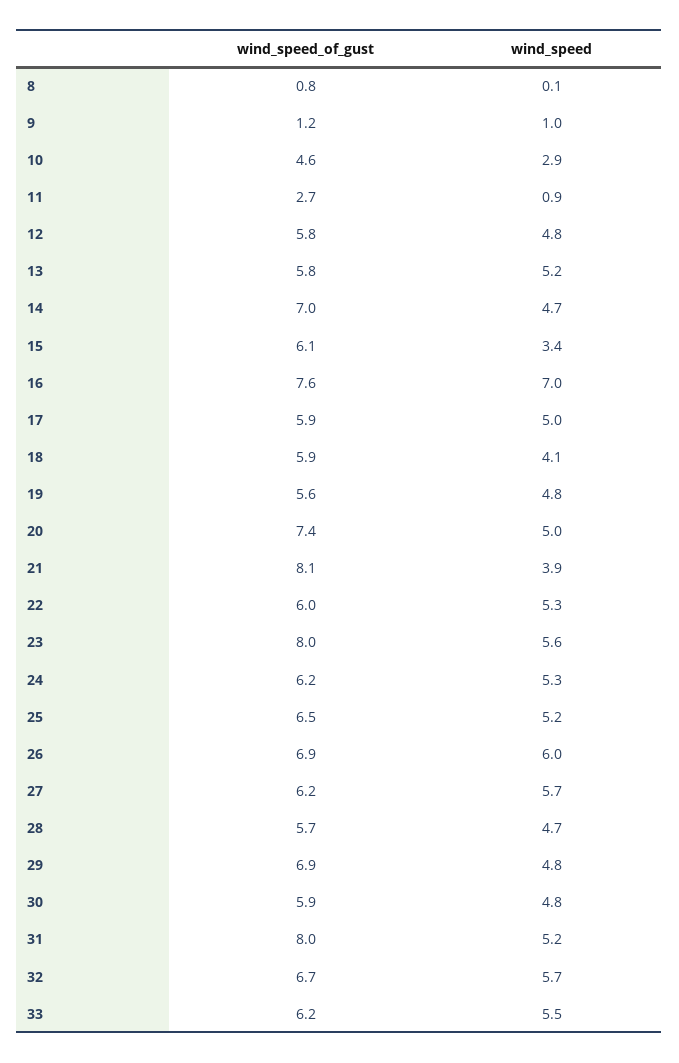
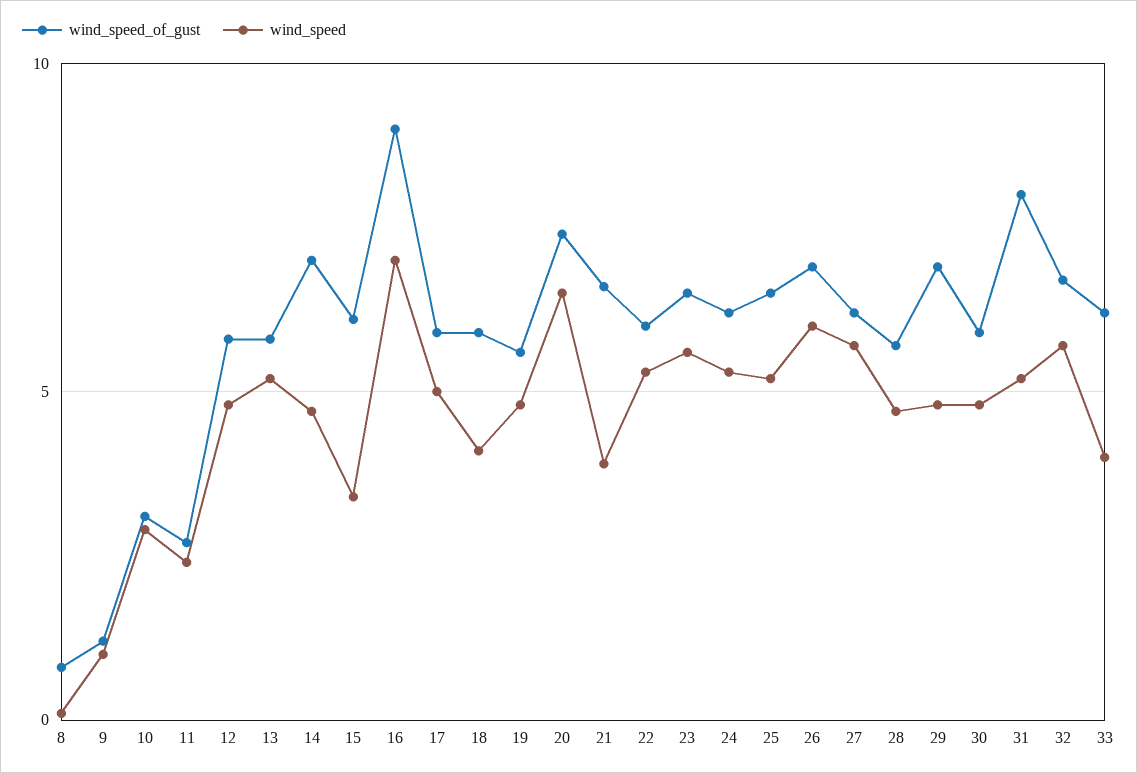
  {
    "wind_speed_of_gust": {
      "8": 0.8,
      "9": 1.2,
-     "10": 4.6,
+     "10": 3,
      "11": 2.7,
      "12": 5.8,
      "13": 5.8,
      "14": 7,
      "15": 6.1,
-     "16": 7.6,
+     "16": 9,
      "17": 5.9,
      "18": 5.9,
      "19": 5.6,
      "20": 7.4,
-     "21": 8.1,
+     "21": 6.5,
      "22": 6,
-     "23": 8,
+     "23": 6.5,
      "24": 6.2,
      "25": 6.5,
      "26": 6.9,
      "27": 6.2,
      "28": 5.7,
      "29": 6.9,
      "30": 5.9,
      "31": 8,
      "32": 6.7,
      "33": 6.2
    },
    "wind_speed": {
      "8": 0.1,
      "9": 1,
      "10": 2.9,
-     "11": 0.9,
+     "11": 2.5,
      "12": 4.8,
      "13": 5.2,
      "14": 4.7,
      "15": 3.4,
      "16": 7,
      "17": 5,
      "18": 4.1,
      "19": 4.8,
-     "20": 5,
+     "20": 6.5,
      "21": 3.9,
      "22": 5.3,
      "23": 5.6,
      "24": 5.3,
      "25": 5.2,
      "26": 6,
      "27": 5.7,
      "28": 4.7,
      "29": 4.8,
      "30": 4.8,
      "31": 5.2,
      "32": 5.7,
-     "33": 5.5
+     "33": 4
    }
  }

